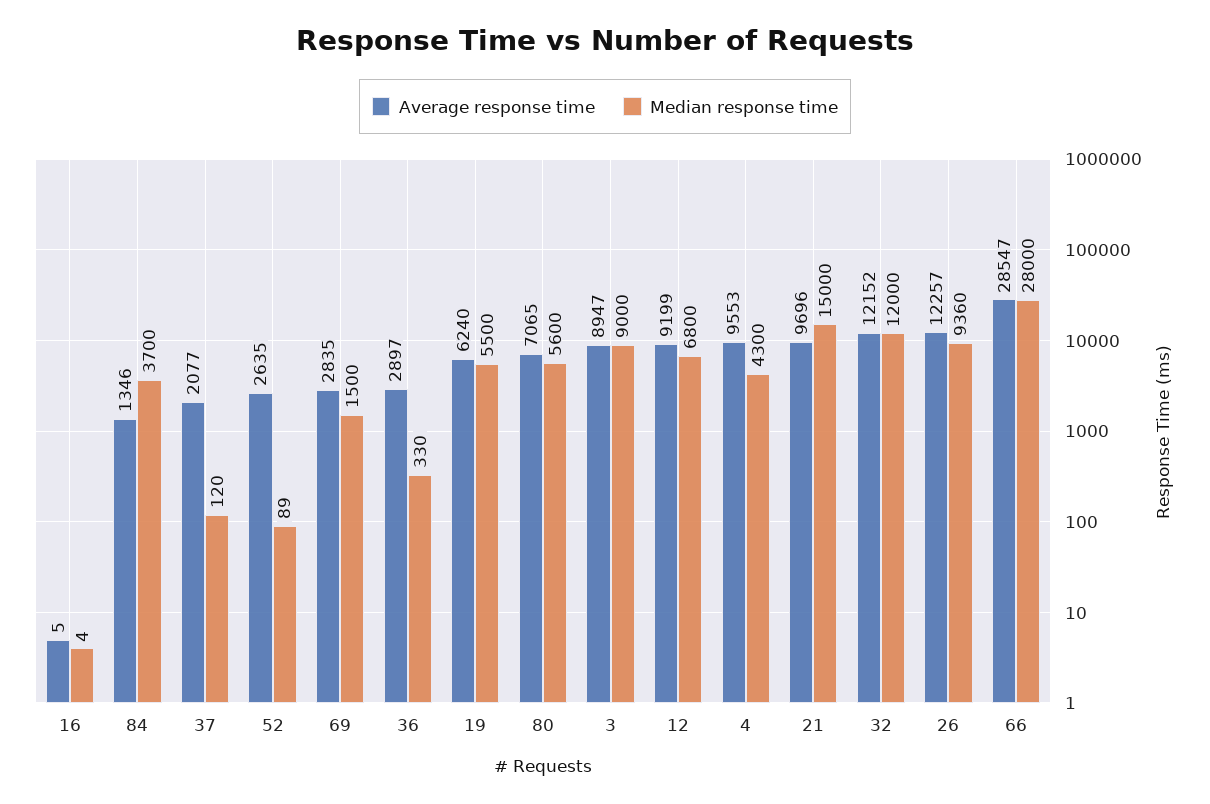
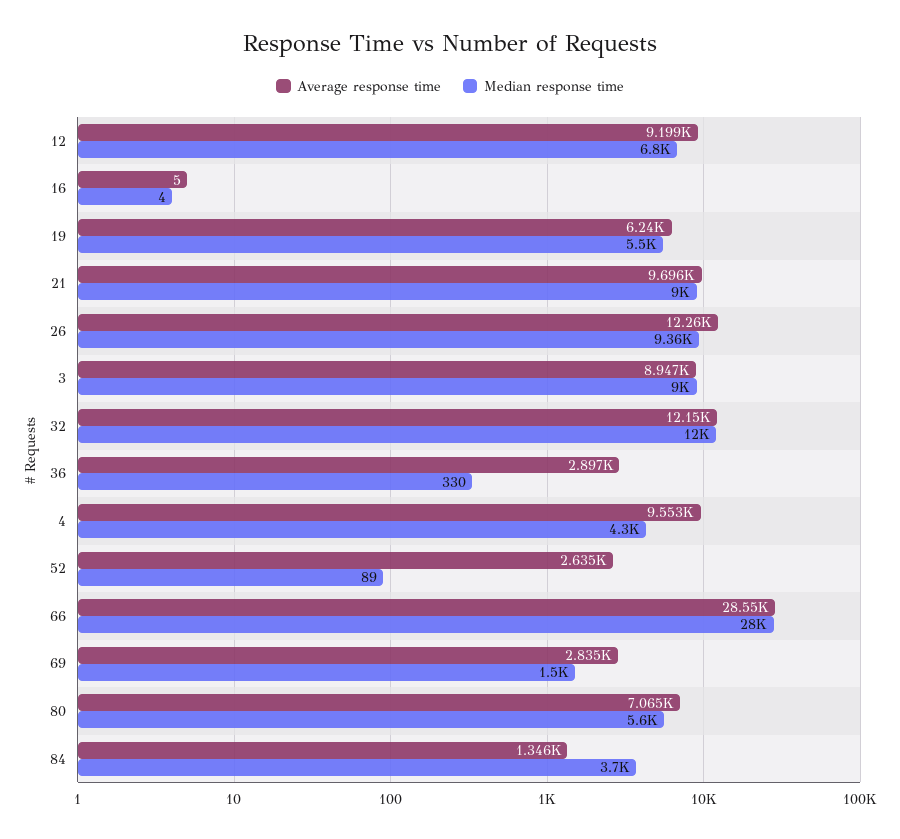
  {
    "Average response time": {
      "16": 5,
      "84": 1346,
-     "37": 2077,
      "52": 2635,
      "69": 2835,
      "36": 2897,
      "19": 6240,
      "80": 7065,
      "3": 8947,
      "12": 9199,
      "4": 9553,
      "21": 9696,
      "32": 12152,
      "26": 12257,
      "66": 28547
    },
    "Median response time": {
      "16": 4,
      "84": 3700,
-     "37": 120,
      "52": 89,
      "69": 1500,
      "36": 330,
      "19": 5500,
      "80": 5600,
      "3": 9000,
      "12": 6800,
      "4": 4300,
-     "21": 15000,
+     "21": 9000,
      "32": 12000,
      "26": 9360,
      "66": 28000
    }
  }

